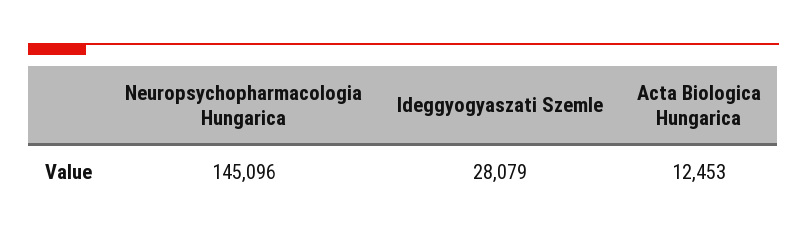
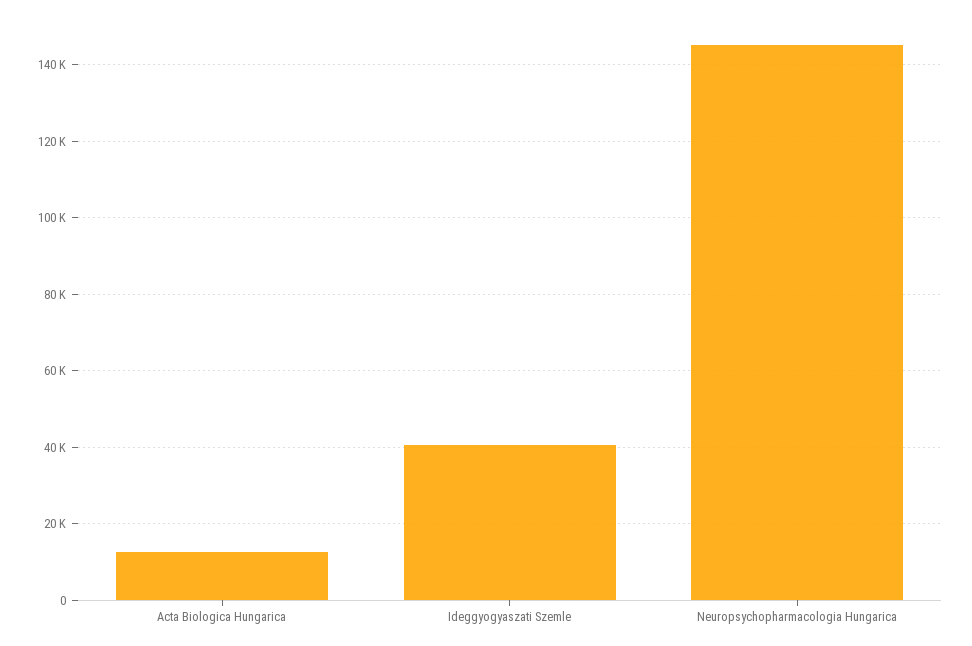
  {
    "Neuropsychopharmacologia Hungarica": 145096,
-   "Ideggyogyaszati Szemle": 28079,
+   "Ideggyogyaszati Szemle": 40000,
    "Acta Biologica Hungarica": 12453
  }

